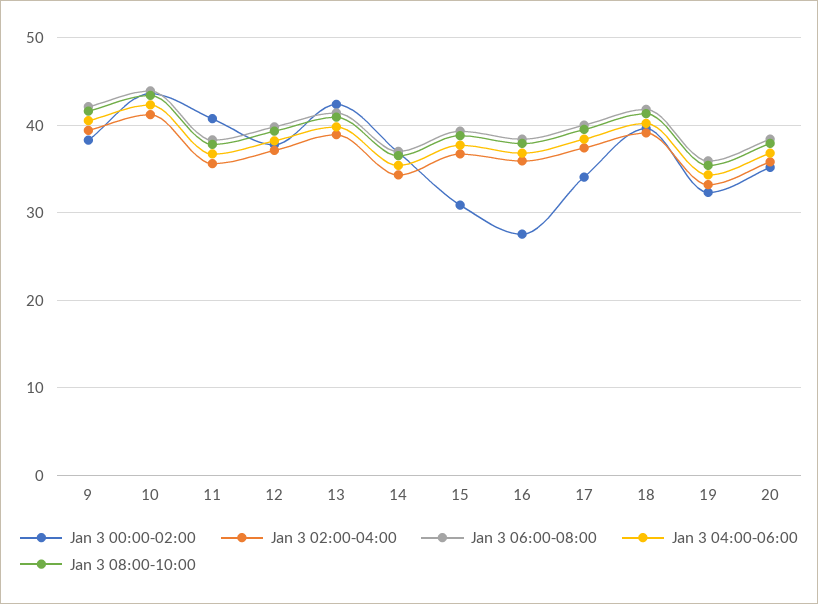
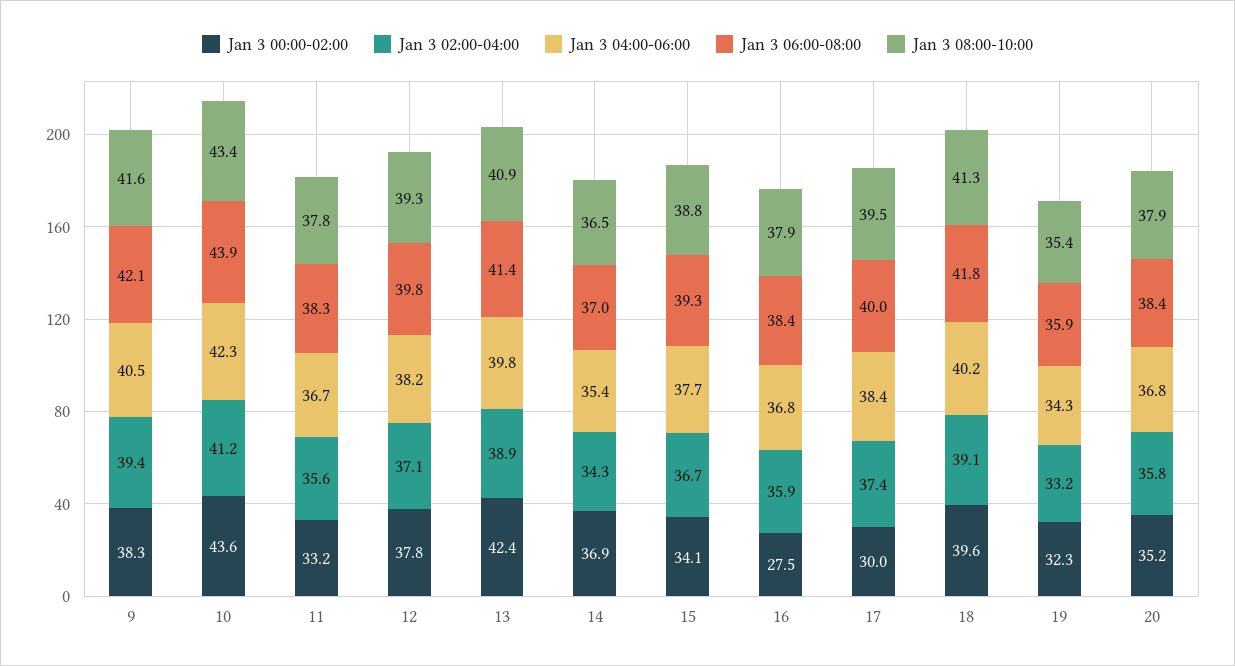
  {
    "Jan 3 00:00-02:00": {
      "9": 38.3,
      "10": 43.6,
-     "11": 41,
+     "11": 33.2,
      "12": 37.8,
      "13": 42.4,
      "14": 36.9,
-     "15": 31,
+     "15": 34.1,
      "16": 27.5,
-     "17": 34,
+     "17": 30,
      "18": 39.6,
      "19": 32.3,
      "20": 35.2
    },
    "Jan 3 02:00-04:00": {
      "9": 39.4,
      "10": 41.2,
      "11": 35.6,
      "12": 37.1,
      "13": 38.9,
      "14": 34.3,
      "15": 36.7,
      "16": 35.9,
      "17": 37.4,
      "18": 39.1,
      "19": 33.2,
      "20": 35.8
    },
    "Jan 3 06:00-08:00": {
      "9": 42.1,
      "10": 43.9,
      "11": 38.3,
      "12": 39.8,
      "13": 41.4,
      "14": 37,
      "15": 39.3,
      "16": 38.4,
      "17": 40,
      "18": 41.8,
      "19": 35.9,
      "20": 38.4
    },
    "Jan 3 04:00-06:00": {
      "9": 40.5,
      "10": 42.3,
      "11": 36.7,
      "12": 38.2,
      "13": 39.8,
      "14": 35.4,
      "15": 37.7,
      "16": 36.8,
      "17": 38.4,
      "18": 40.2,
      "19": 34.3,
      "20": 36.8
    },
    "Jan 3 08:00-10:00": {
      "9": 41.6,
      "10": 43.4,
      "11": 37.8,
      "12": 39.3,
      "13": 40.9,
      "14": 36.5,
      "15": 38.8,
      "16": 37.9,
      "17": 39.5,
      "18": 41.3,
      "19": 35.4,
      "20": 37.9
    }
  }

